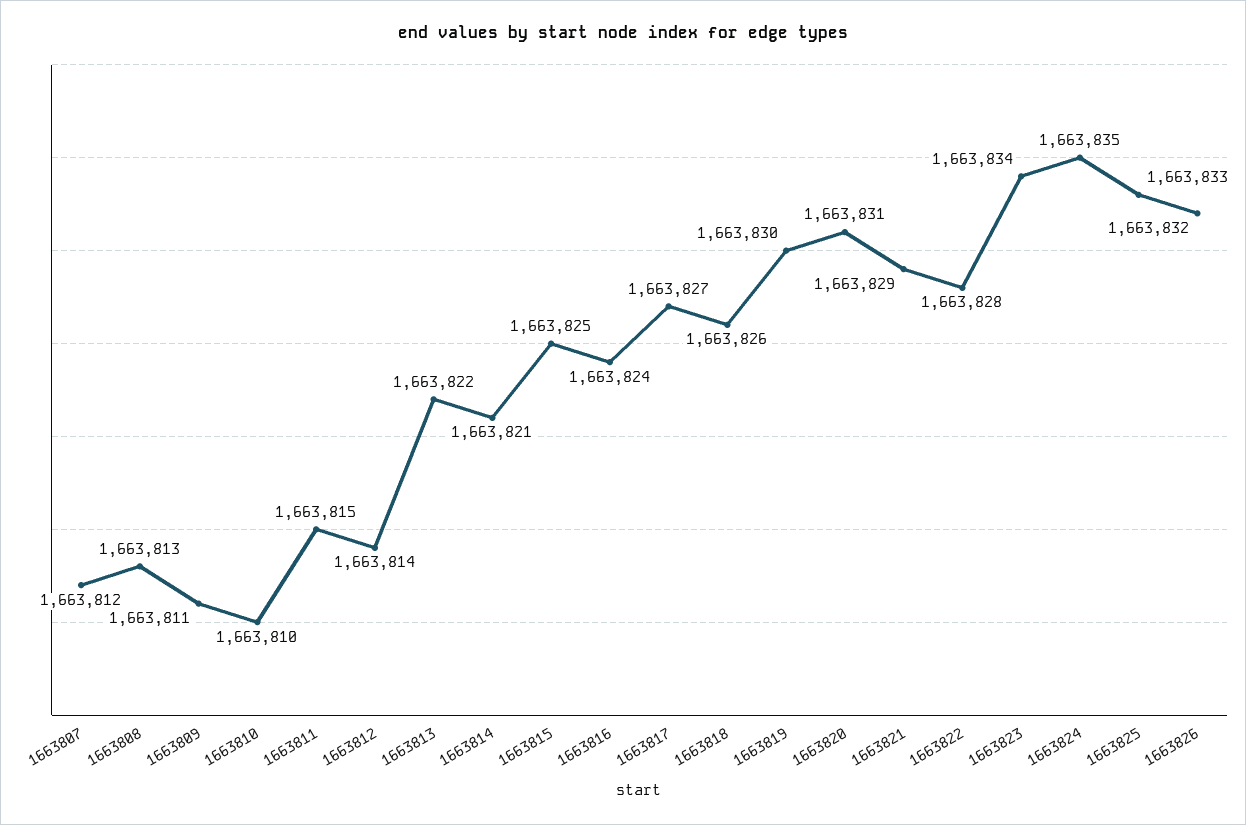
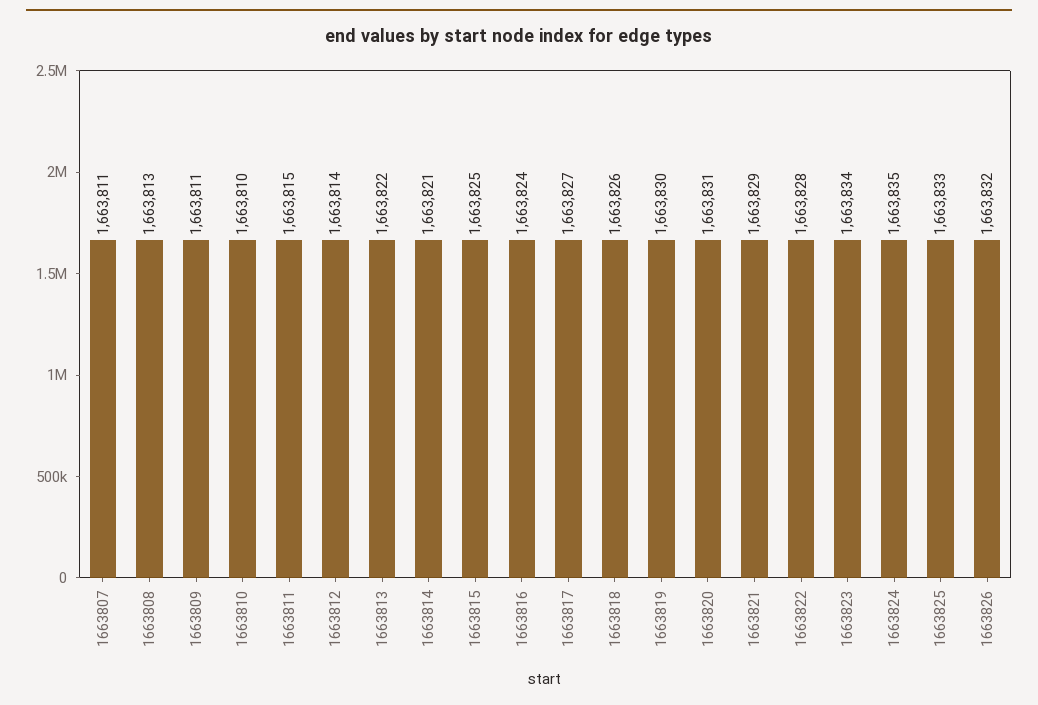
  {
-   "1663807": 1663812,
+   "1663807": 1663811,
    "1663808": 1663813,
    "1663809": 1663811,
    "1663810": 1663810,
    "1663811": 1663815,
    "1663812": 1663814,
    "1663813": 1663822,
    "1663814": 1663821,
    "1663815": 1663825,
    "1663816": 1663824,
    "1663817": 1663827,
    "1663818": 1663826,
    "1663819": 1663830,
    "1663820": 1663831,
    "1663821": 1663829,
    "1663822": 1663828,
    "1663823": 1663834,
    "1663824": 1663835,
    "1663825": 1663833,
    "1663826": 1663832
  }

